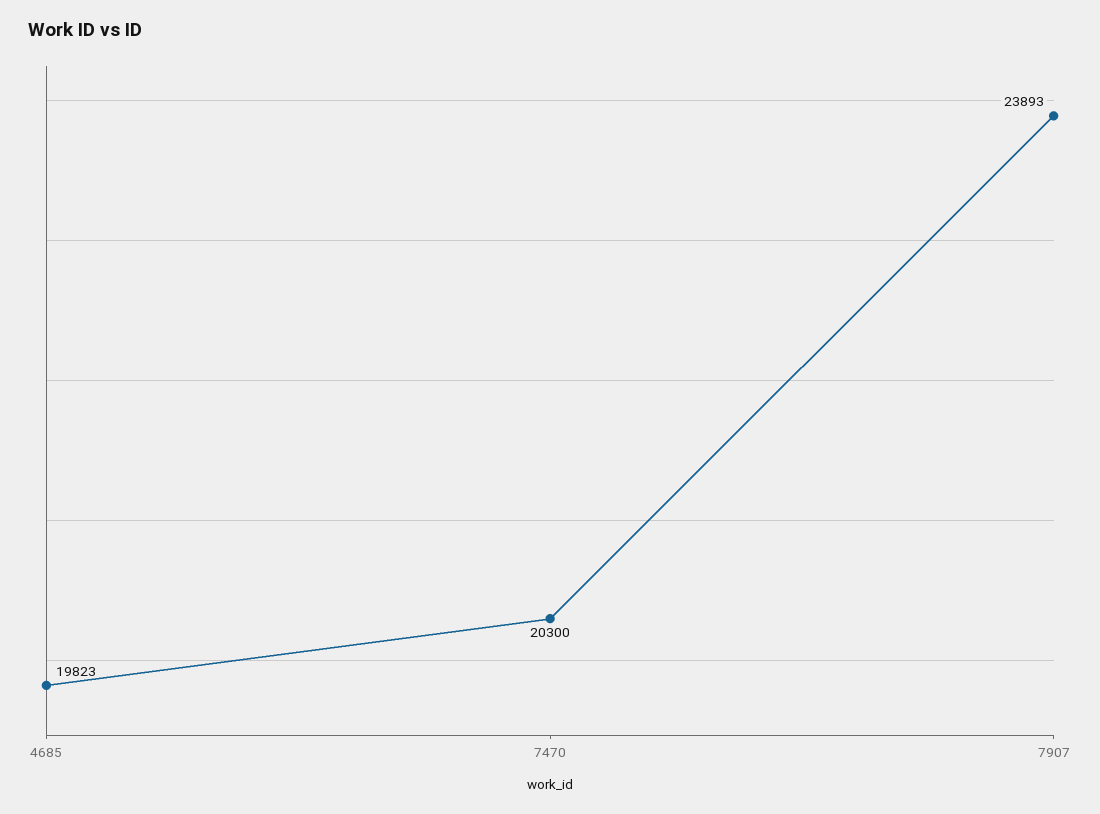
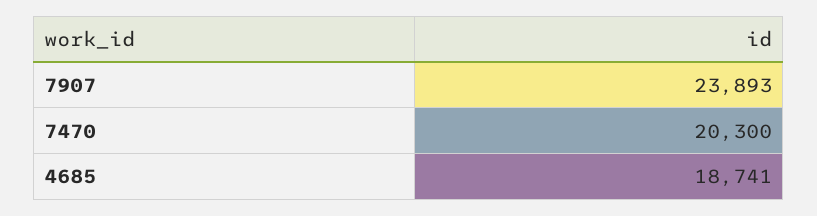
  {
-   "4685": 19823,
+   "4685": 18741,
    "7470": 20300,
    "7907": 23893
  }

